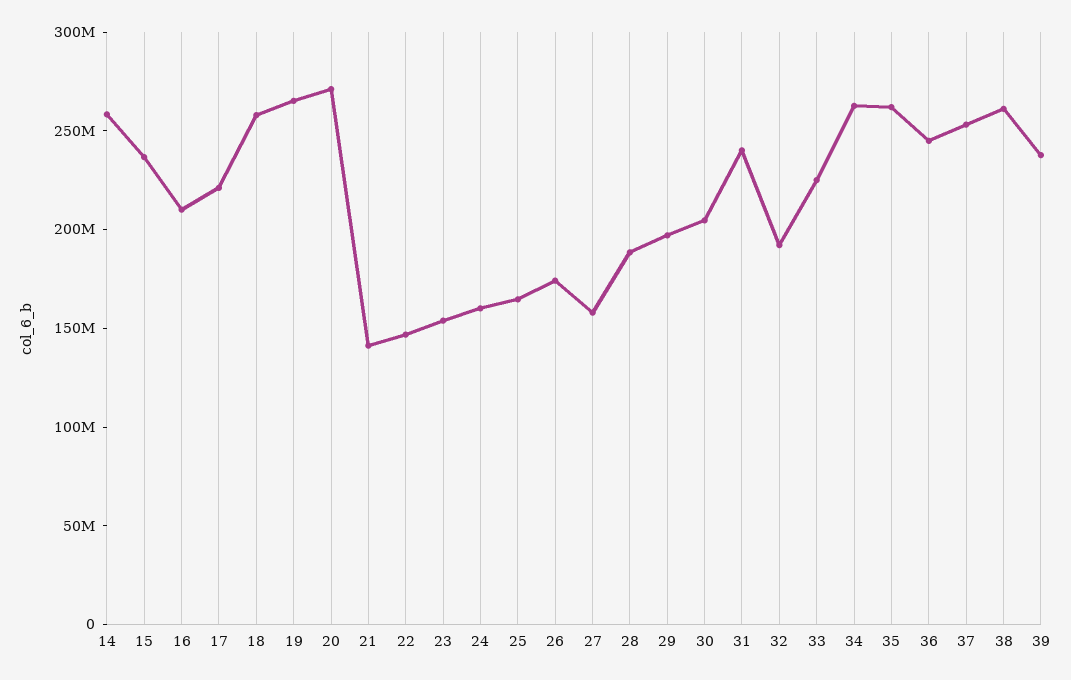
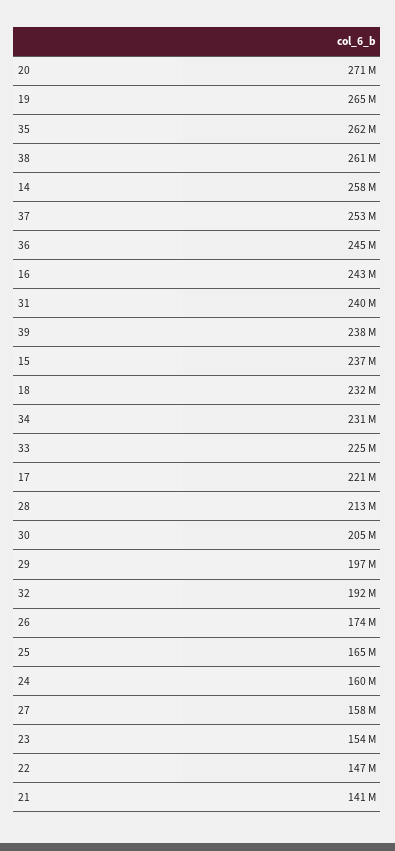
  {
    "14": 258000000,
    "15": 237000000,
-   "16": 210000000,
+   "16": 243000000,
    "17": 221000000,
-   "18": 260000000,
+   "18": 232000000,
    "19": 265000000,
    "20": 271000000,
    "21": 141000000,
    "22": 147000000,
    "23": 154000000,
    "24": 160000000,
    "25": 165000000,
    "26": 174000000,
    "27": 158000000,
-   "28": 190000000,
+   "28": 213000000,
    "29": 197000000,
    "30": 205000000,
    "31": 240000000,
    "32": 192000000,
    "33": 225000000,
-   "34": 260000000,
+   "34": 231000000,
    "35": 262000000,
    "36": 245000000,
    "37": 253000000,
    "38": 261000000,
    "39": 238000000
  }

